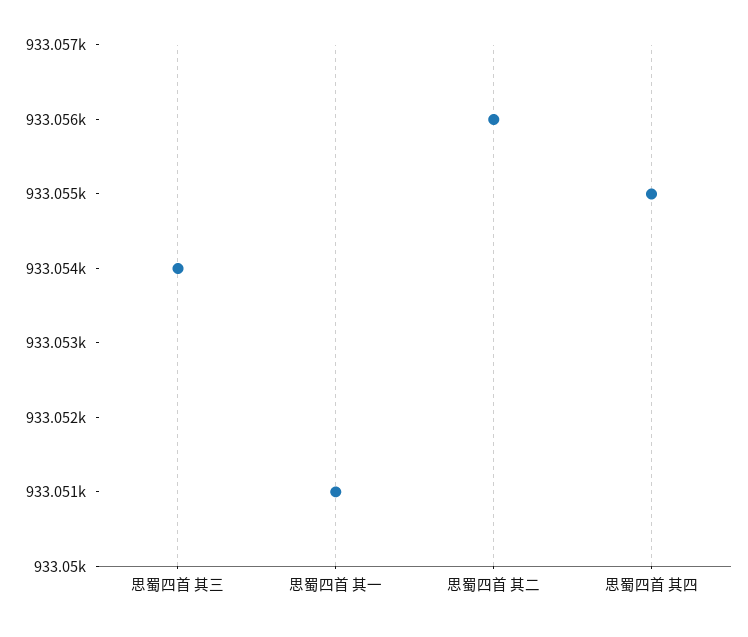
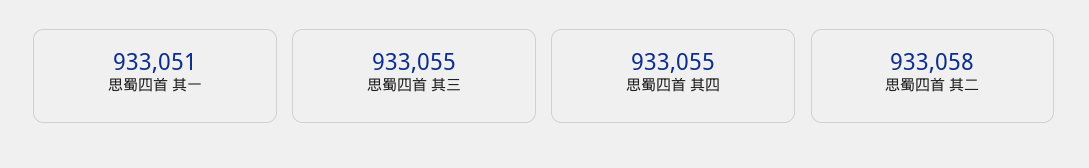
  {
-   "思蜀四首 其三": 933054,
+   "思蜀四首 其三": 933055,
    "思蜀四首 其一": 933051,
-   "思蜀四首 其二": 933056,
+   "思蜀四首 其二": 933058,
    "思蜀四首 其四": 933055
  }

